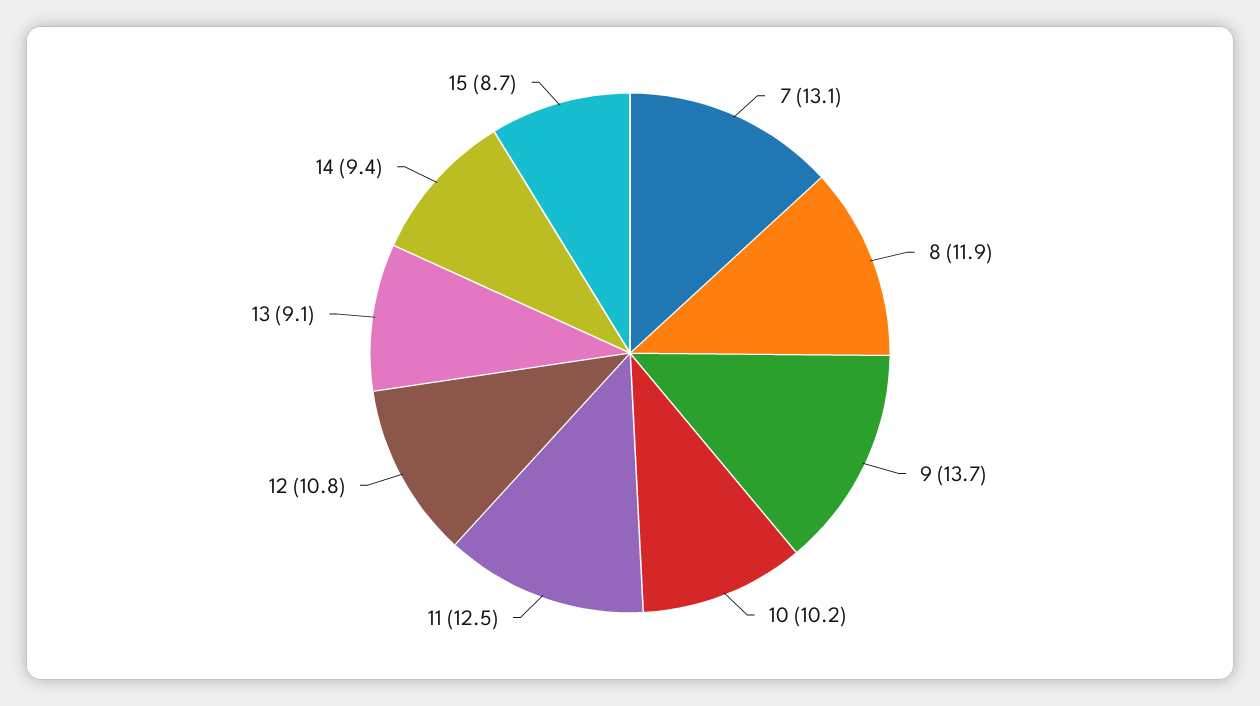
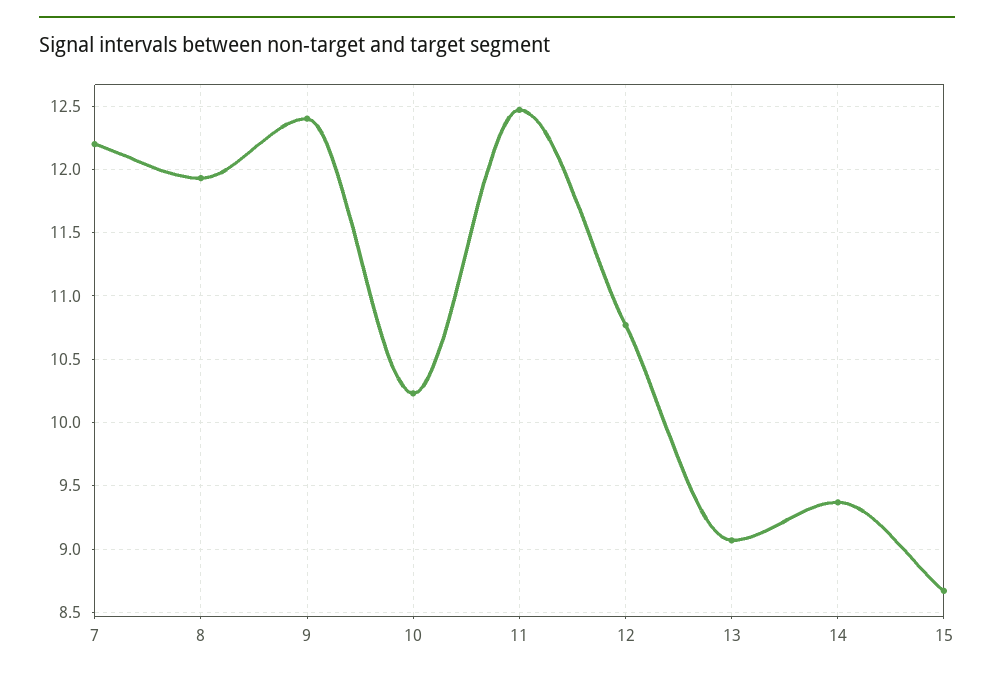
  {
-   "7": 13.1,
+   "7": 12.2,
    "8": 11.9,
-   "9": 13.7,
+   "9": 12.4,
    "10": 10.2,
    "11": 12.5,
    "12": 10.8,
    "13": 9.1,
    "14": 9.4,
    "15": 8.7
  }

